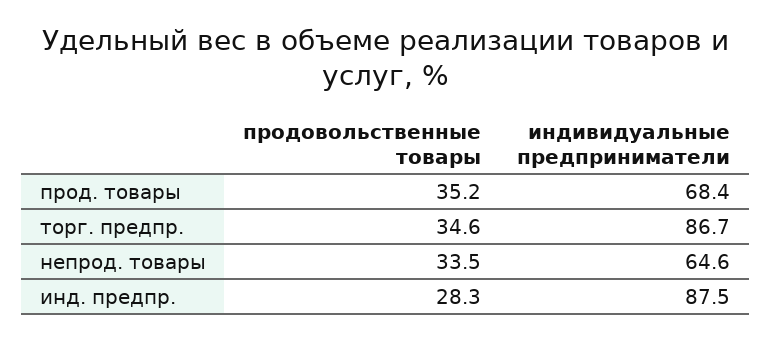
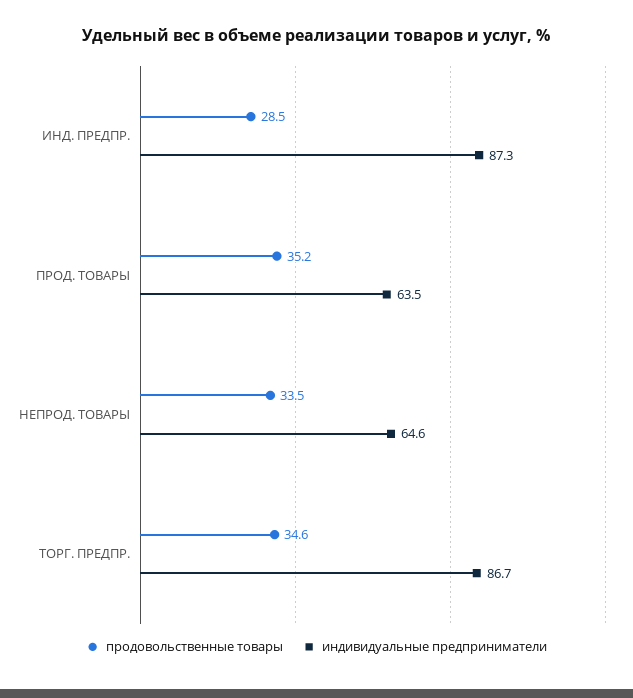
  {
    "продовольственные товары": {
      "прод. товары": 35.2,
      "торг. предпр.": 34.6,
      "непрод. товары": 33.5,
-     "инд. предпр.": 28.3
+     "инд. предпр.": 28.5
    },
    "индивидуальные предприниматели": {
-     "прод. товары": 68.4,
+     "прод. товары": 63.5,
      "торг. предпр.": 86.7,
      "непрод. товары": 64.6,
-     "инд. предпр.": 87.5
+     "инд. предпр.": 87.3
    }
  }

